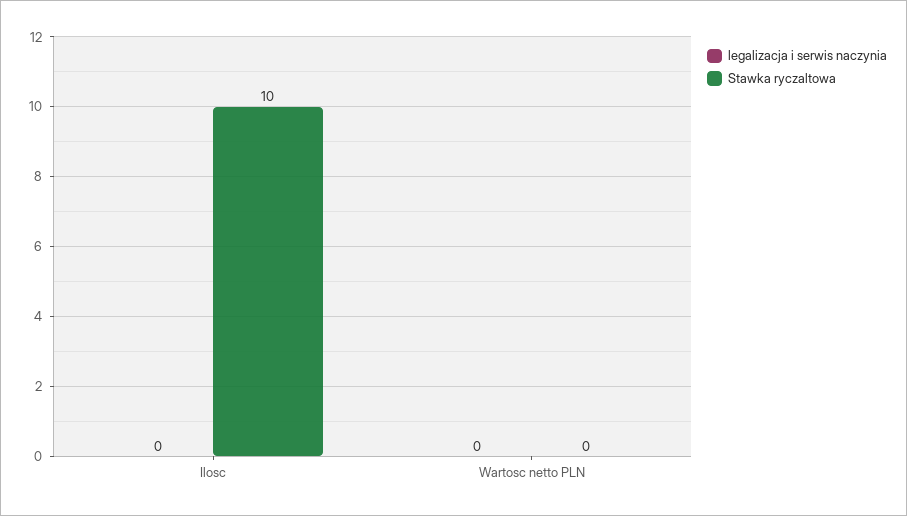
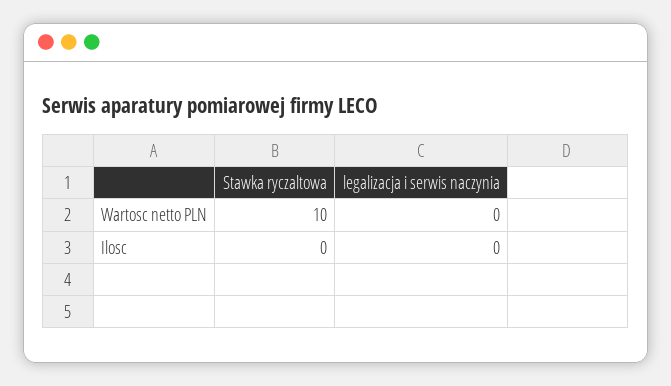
  {
    "legalizacja i serwis naczynia": {
      "Ilosc": 0,
      "Wartosc netto PLN": 0
    },
    "Stawka ryczaltowa": {
-     "Ilosc": 10,
+     "Ilosc": 0,
-     "Wartosc netto PLN": 0
+     "Wartosc netto PLN": 10
    }
  }

